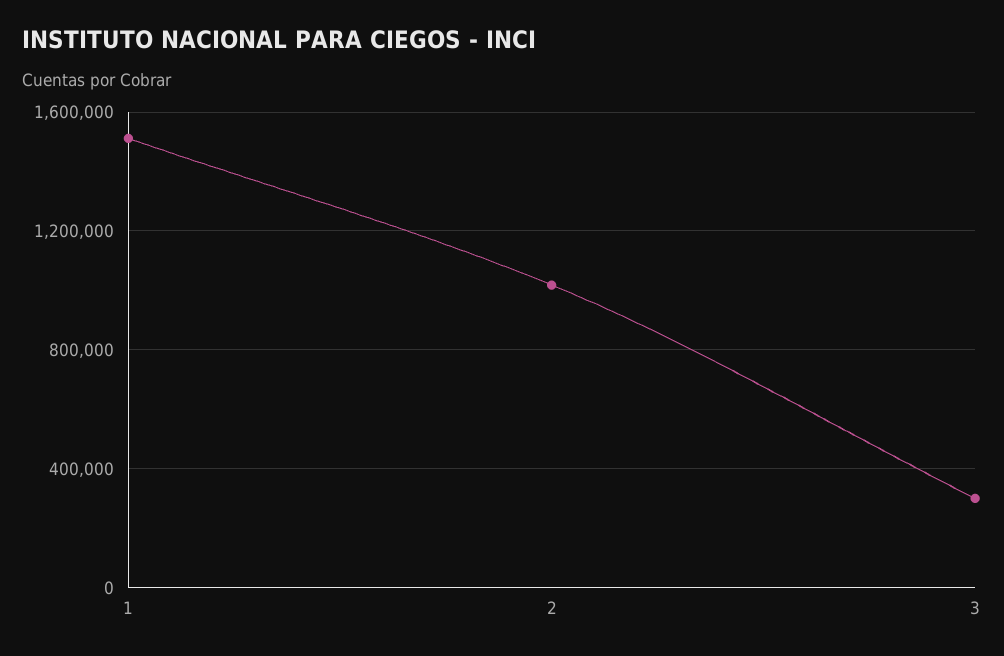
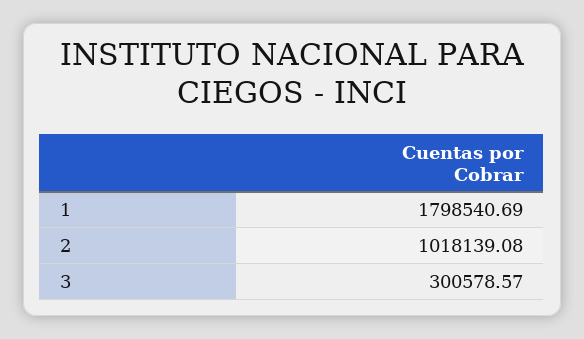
  {
-   "1": 1500000,
+   "1": 1798540.69,
    "2": 1018139.08,
    "3": 300578.57
  }

